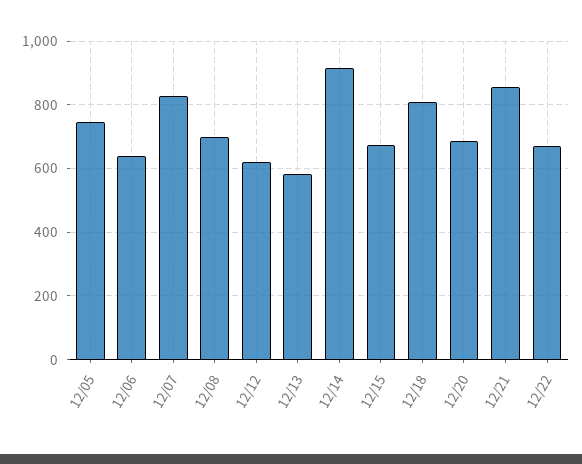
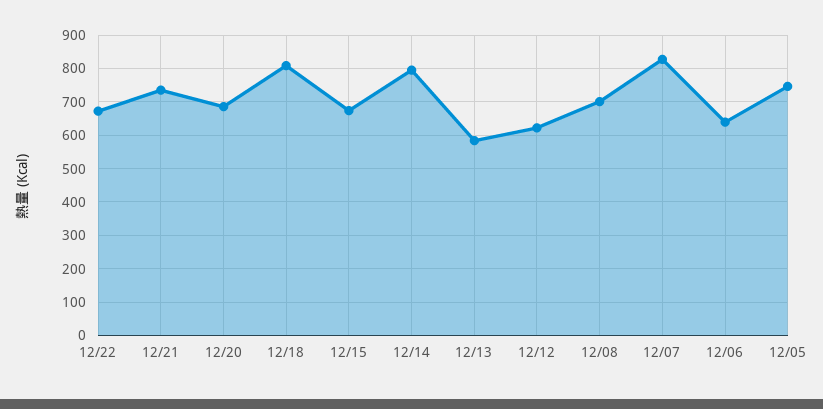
  {
    "12/05": 740,
    "12/06": 640,
    "12/07": 820,
    "12/08": 700,
    "12/12": 620,
    "12/13": 580,
-   "12/14": 920,
+   "12/14": 800,
    "12/15": 680,
    "12/18": 800,
    "12/20": 680,
-   "12/21": 860,
+   "12/21": 740,
    "12/22": 680
  }

